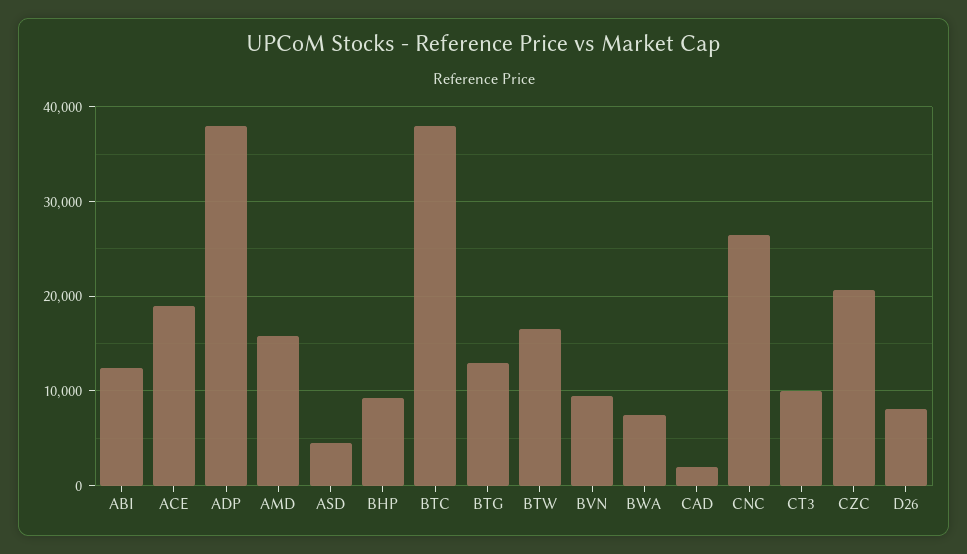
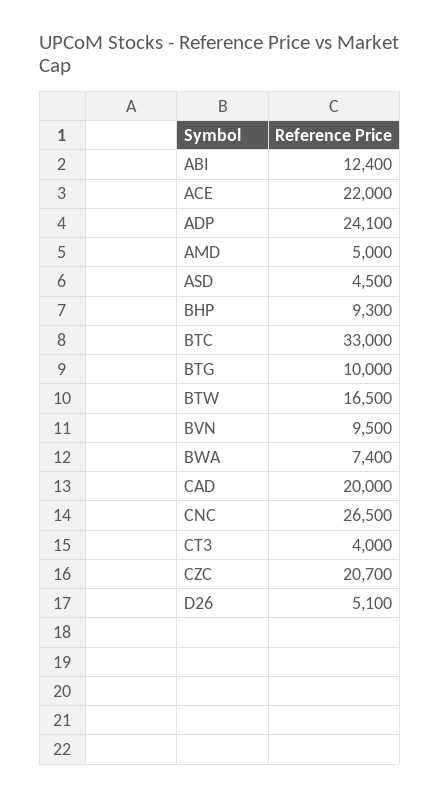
  {
    "ABI": 12400,
-   "ACE": 19000,
+   "ACE": 22000,
-   "ADP": 38000,
+   "ADP": 24100,
-   "AMD": 16000,
+   "AMD": 5000,
    "ASD": 4500,
    "BHP": 9300,
-   "BTC": 38000,
+   "BTC": 33000,
-   "BTG": 13000,
+   "BTG": 10000,
    "BTW": 16500,
    "BVN": 9500,
    "BWA": 7400,
-   "CAD": 2000,
+   "CAD": 20000,
    "CNC": 26500,
-   "CT3": 10000,
+   "CT3": 4000,
    "CZC": 20700,
-   "D26": 8000
+   "D26": 5100
  }

